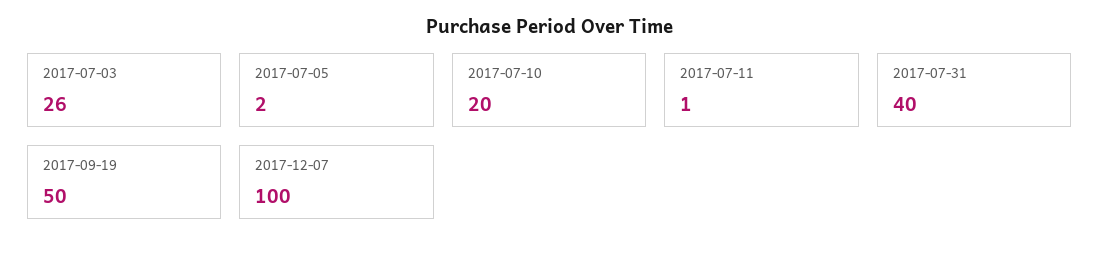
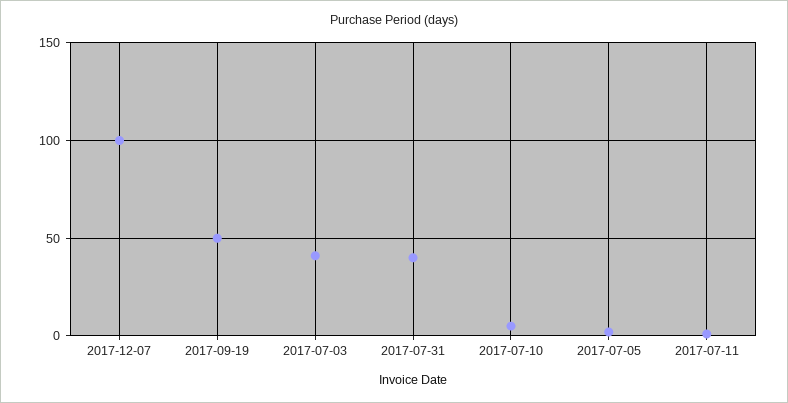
  {
-   "2017-07-03": 26,
+   "2017-07-03": 40,
    "2017-07-05": 2,
-   "2017-07-10": 20,
+   "2017-07-10": 5,
    "2017-07-11": 1,
    "2017-07-31": 40,
    "2017-09-19": 50,
    "2017-12-07": 100
  }

